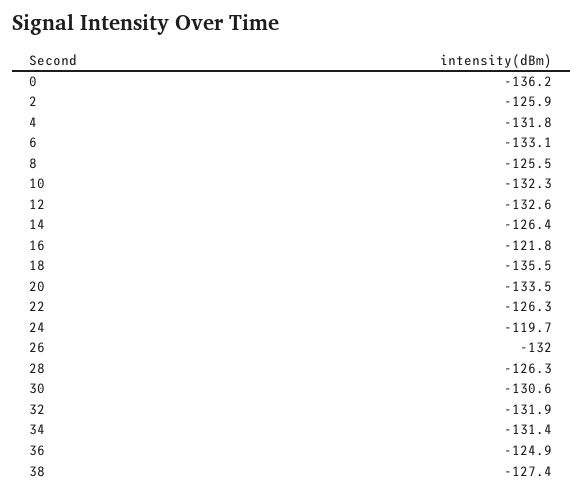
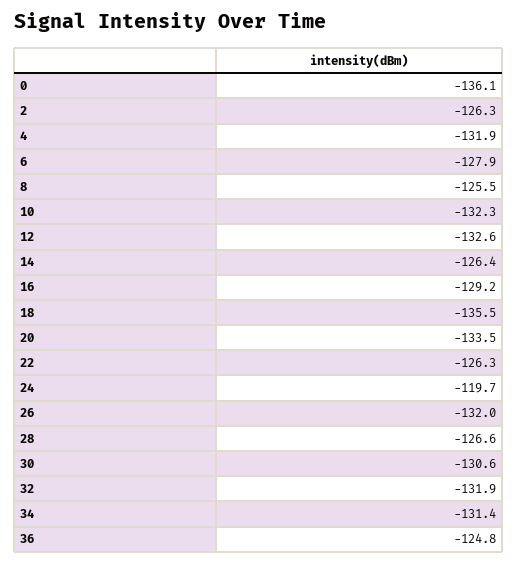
  {
-   "0": -136.2,
+   "0": -136.1,
-   "2": -125.9,
+   "2": -126.3,
-   "4": -131.8,
+   "4": -131.9,
-   "6": -133.1,
+   "6": -127.9,
    "8": -125.5,
    "10": -132.3,
    "12": -132.6,
    "14": -126.4,
-   "16": -121.8,
+   "16": -129.2,
    "18": -135.5,
    "20": -133.5,
    "22": -126.3,
    "24": -119.7,
    "26": -132,
-   "28": -126.3,
+   "28": -126.6,
    "30": -130.6,
    "32": -131.9,
    "34": -131.4,
-   "36": -124.9,
+   "36": -124.8
-   "38": -127.4
  }

